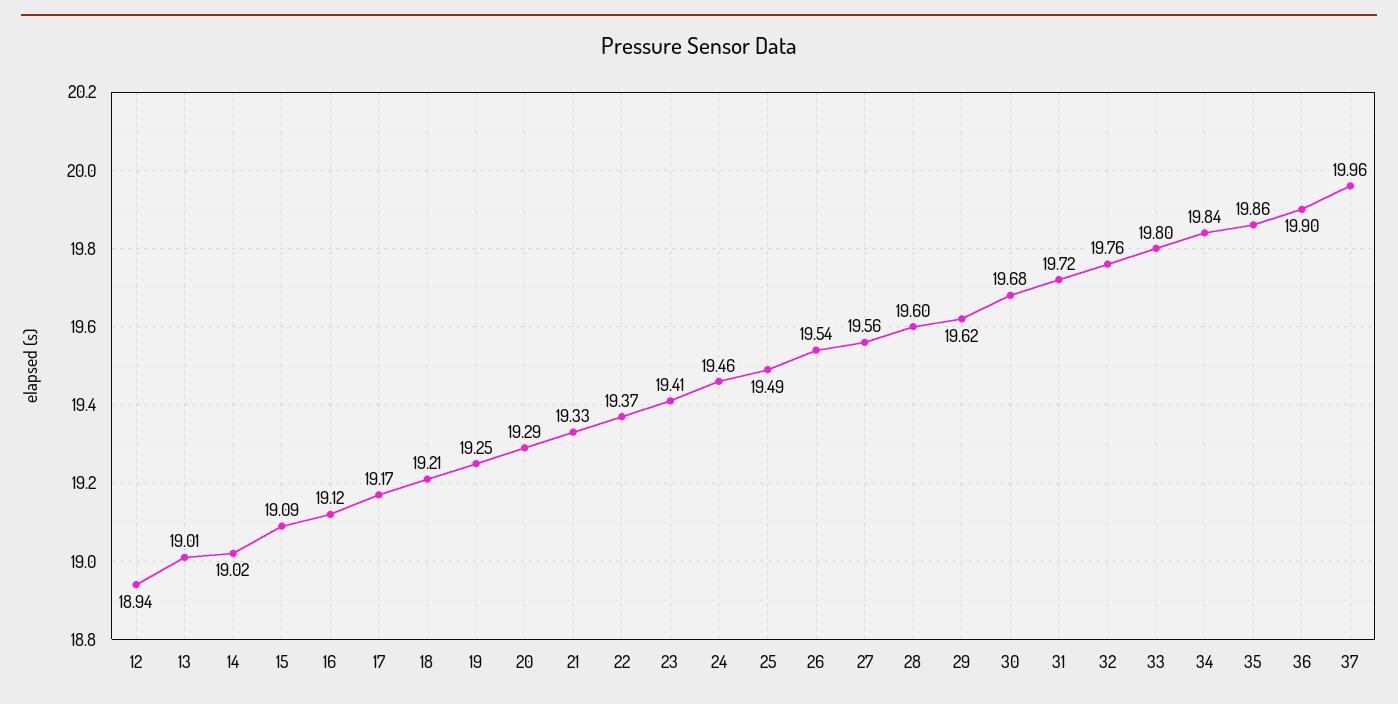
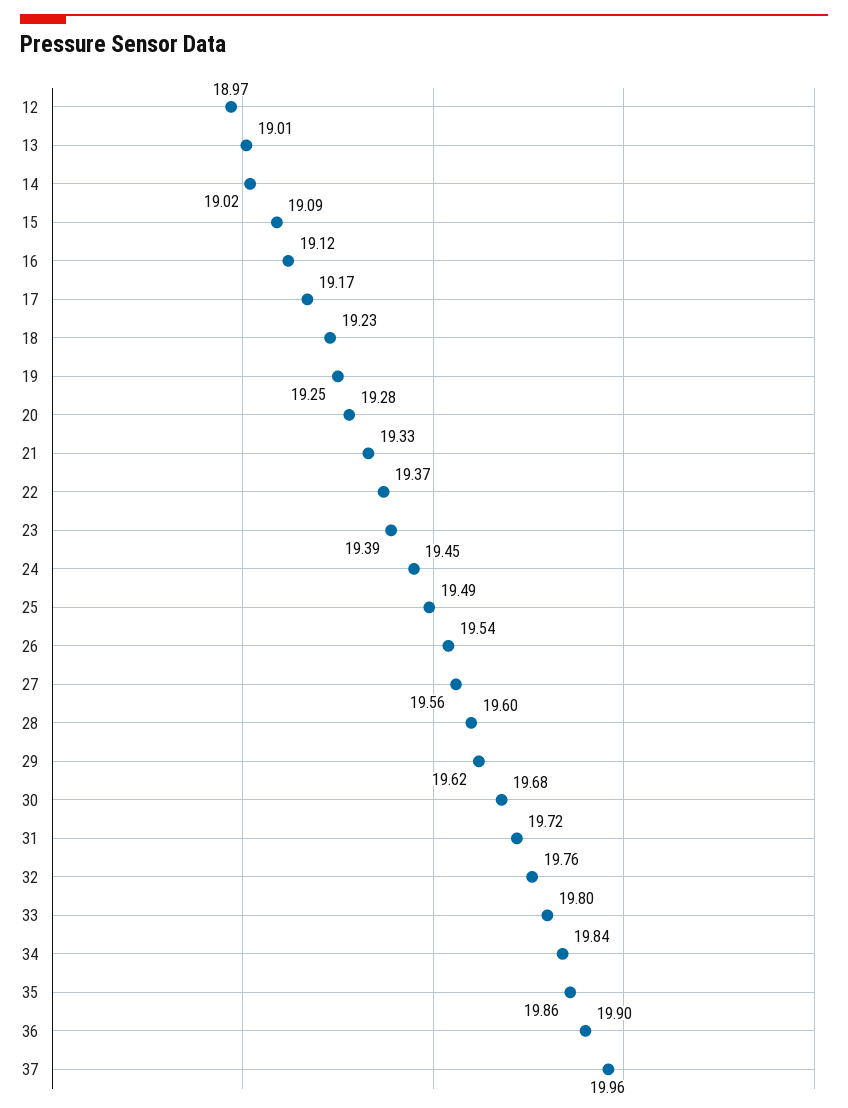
  {
-   "12": 18.94,
+   "12": 18.97,
    "13": 19.01,
    "14": 19.02,
    "15": 19.09,
    "16": 19.12,
    "17": 19.17,
-   "18": 19.21,
+   "18": 19.23,
    "19": 19.25,
-   "20": 19.29,
+   "20": 19.28,
    "21": 19.33,
    "22": 19.37,
-   "23": 19.41,
+   "23": 19.39,
-   "24": 19.46,
+   "24": 19.45,
    "25": 19.49,
    "26": 19.54,
    "27": 19.56,
    "28": 19.6,
    "29": 19.62,
    "30": 19.68,
    "31": 19.72,
    "32": 19.76,
    "33": 19.8,
    "34": 19.84,
    "35": 19.86,
    "36": 19.9,
    "37": 19.96
  }

